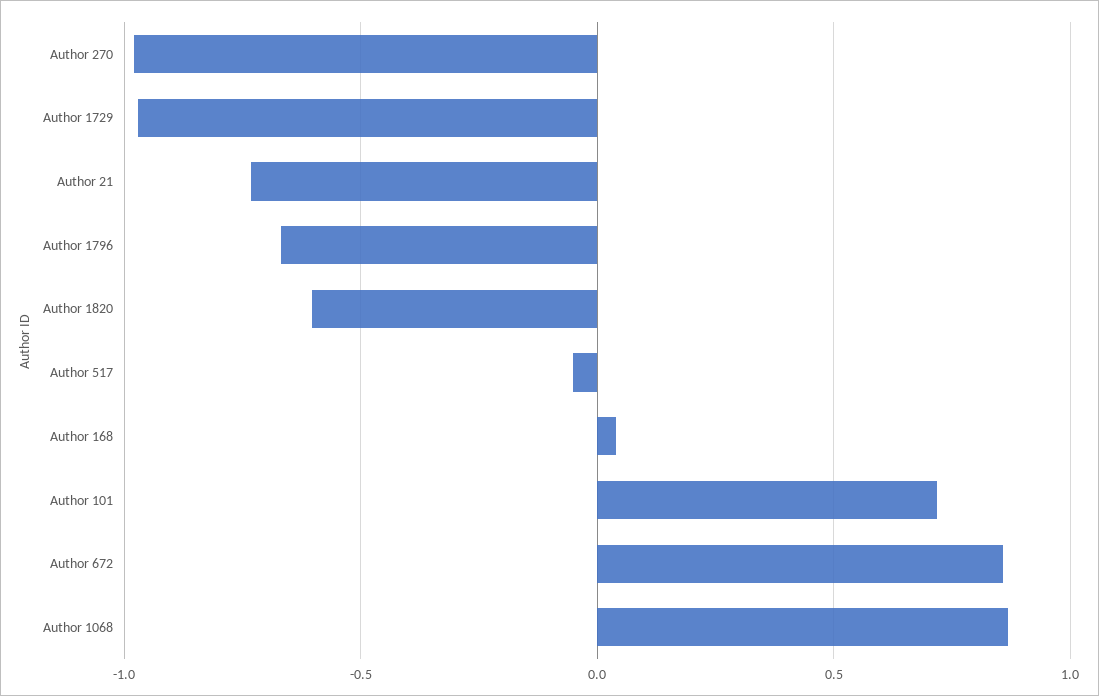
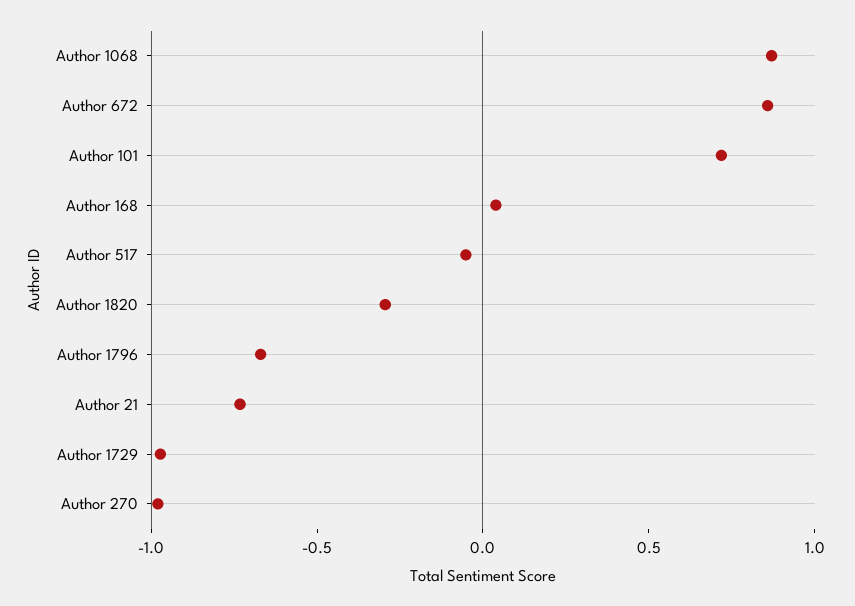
  {
    "Author 270": -1,
    "Author 1729": -0.95,
    "Author 21": -0.75,
    "Author 1796": -0.65,
-   "Author 1820": -0.6,
+   "Author 1820": -0.3,
    "Author 517": -0.05,
    "Author 168": 0.05,
    "Author 101": 0.7,
    "Author 672": 0.85,
    "Author 1068": 0.85
  }

